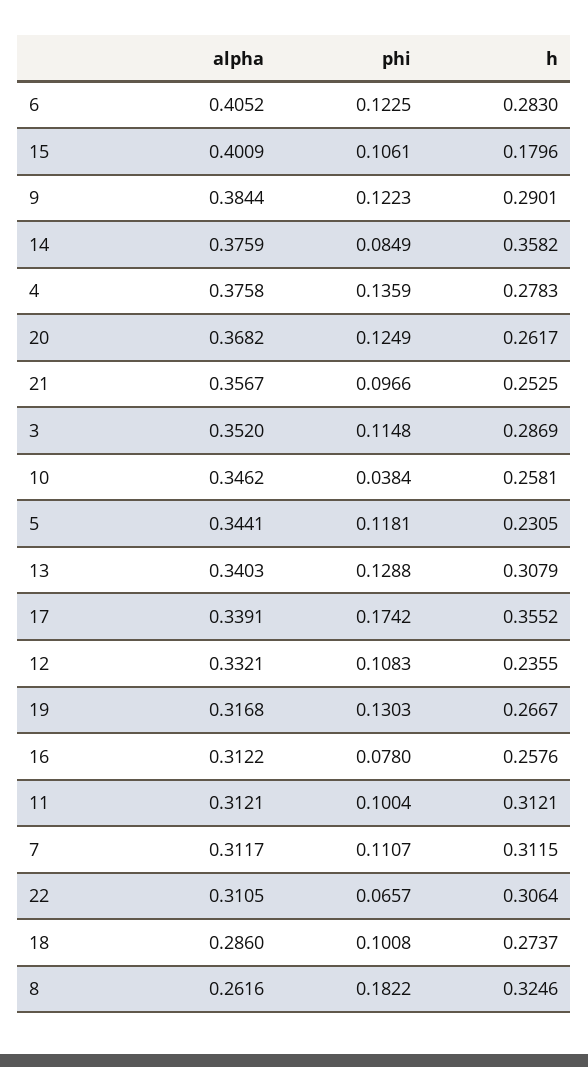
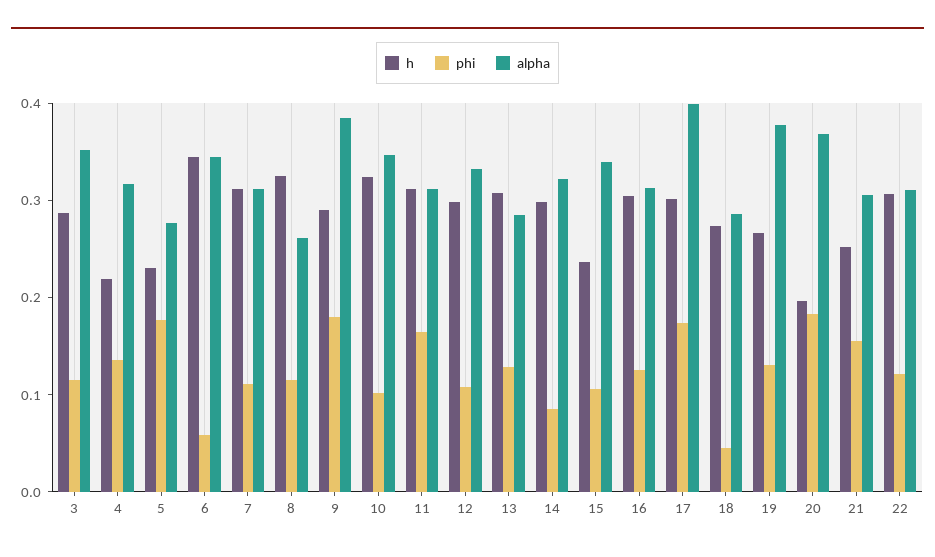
  {
    "alpha": {
-     "6": 0.4052,
+     "6": 0.34,
-     "15": 0.4009,
+     "15": 0.34,
      "9": 0.3844,
-     "14": 0.3759,
+     "14": 0.32,
-     "4": 0.3758,
+     "4": 0.32,
      "20": 0.3682,
-     "21": 0.3567,
+     "21": 0.3,
      "3": 0.352,
      "10": 0.3462,
-     "5": 0.3441,
+     "5": 0.28,
-     "13": 0.3403,
+     "13": 0.28,
-     "17": 0.3391,
+     "17": 0.4,
      "12": 0.3321,
-     "19": 0.3168,
+     "19": 0.38,
      "16": 0.3122,
      "11": 0.3121,
      "7": 0.3117,
      "22": 0.3105,
      "18": 0.286,
      "8": 0.2616
    },
    "phi": {
-     "6": 0.1225,
+     "6": 0.06,
      "15": 0.1061,
-     "9": 0.1223,
+     "9": 0.18,
      "14": 0.0849,
      "4": 0.1359,
-     "20": 0.1249,
+     "20": 0.18,
-     "21": 0.0966,
+     "21": 0.16,
      "3": 0.1148,
-     "10": 0.0384,
+     "10": 0.1,
-     "5": 0.1181,
+     "5": 0.18,
      "13": 0.1288,
      "17": 0.1742,
      "12": 0.1083,
      "19": 0.1303,
-     "16": 0.078,
+     "16": 0.12,
-     "11": 0.1004,
+     "11": 0.16,
      "7": 0.1107,
-     "22": 0.0657,
+     "22": 0.12,
-     "18": 0.1008,
+     "18": 0.04,
-     "8": 0.1822
+     "8": 0.12
    },
    "h": {
-     "6": 0.283,
+     "6": 0.34,
-     "15": 0.1796,
+     "15": 0.24,
      "9": 0.2901,
-     "14": 0.3582,
+     "14": 0.3,
-     "4": 0.2783,
+     "4": 0.22,
-     "20": 0.2617,
+     "20": 0.2,
      "21": 0.2525,
      "3": 0.2869,
-     "10": 0.2581,
+     "10": 0.32,
      "5": 0.2305,
      "13": 0.3079,
-     "17": 0.3552,
+     "17": 0.3,
-     "12": 0.2355,
+     "12": 0.3,
      "19": 0.2667,
-     "16": 0.2576,
+     "16": 0.3,
      "11": 0.3121,
      "7": 0.3115,
      "22": 0.3064,
      "18": 0.2737,
      "8": 0.3246
    }
  }

